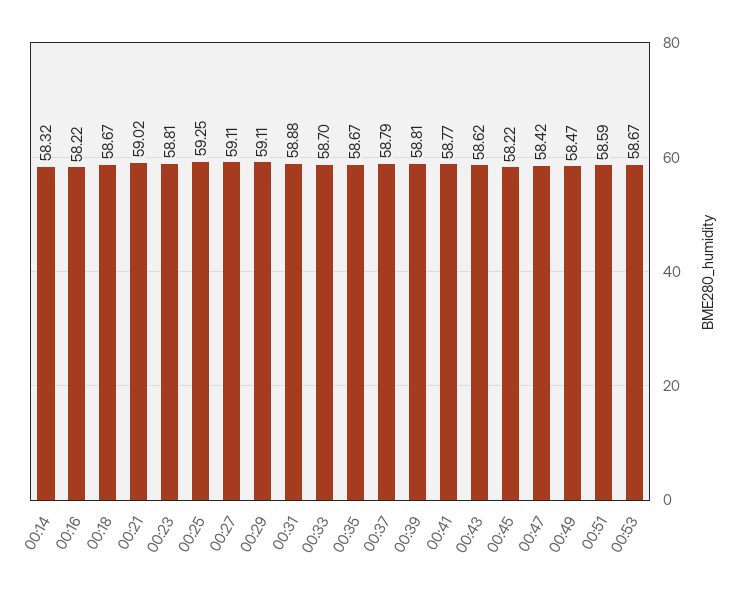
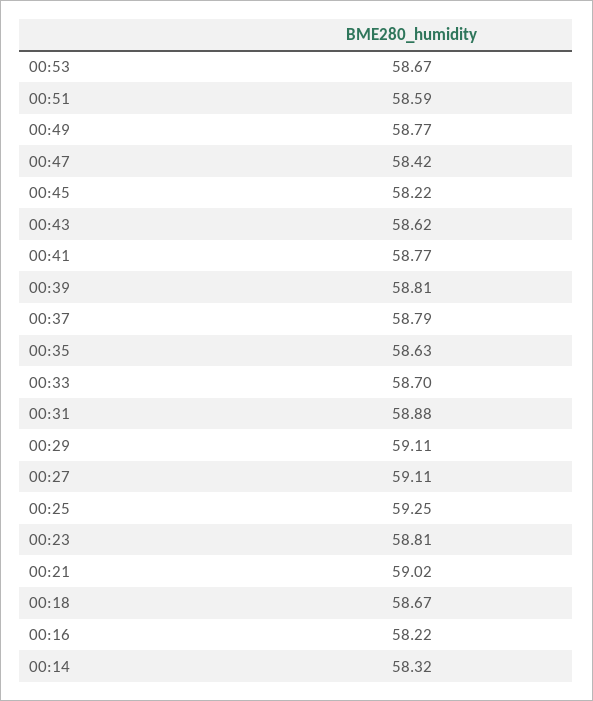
  {
    "00:14": 58.32,
    "00:16": 58.22,
    "00:18": 58.67,
    "00:21": 59.02,
    "00:23": 58.81,
    "00:25": 59.25,
    "00:27": 59.11,
    "00:29": 59.11,
    "00:31": 58.88,
    "00:33": 58.7,
-   "00:35": 58.67,
+   "00:35": 58.63,
    "00:37": 58.79,
    "00:39": 58.81,
    "00:41": 58.77,
    "00:43": 58.62,
    "00:45": 58.22,
    "00:47": 58.42,
-   "00:49": 58.47,
+   "00:49": 58.77,
    "00:51": 58.59,
    "00:53": 58.67
  }

